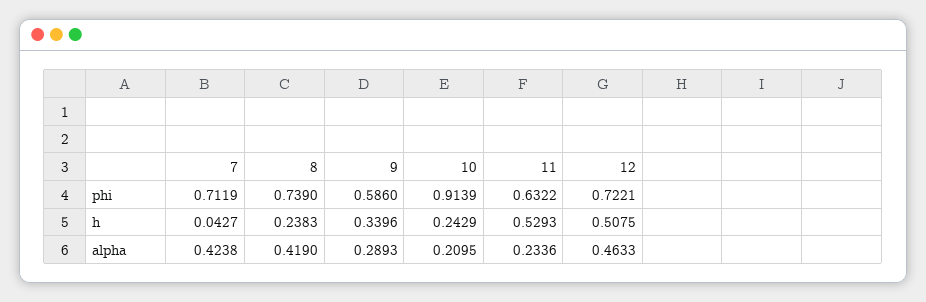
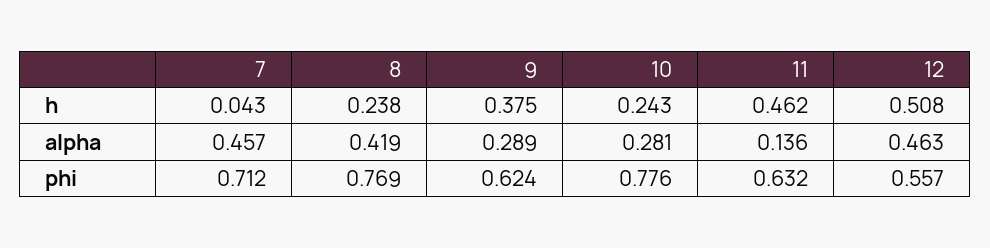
  {
    "7": {
      "phi": 0.7119,
      "h": 0.0427,
-     "alpha": 0.4238
+     "alpha": 0.457
    },
    "8": {
-     "phi": 0.739,
+     "phi": 0.769,
      "h": 0.2383,
      "alpha": 0.419
    },
    "9": {
-     "phi": 0.586,
+     "phi": 0.624,
-     "h": 0.3396,
+     "h": 0.375,
      "alpha": 0.2893
    },
    "10": {
-     "phi": 0.9139,
+     "phi": 0.776,
      "h": 0.2429,
-     "alpha": 0.2095
+     "alpha": 0.281
    },
    "11": {
      "phi": 0.6322,
-     "h": 0.5293,
+     "h": 0.462,
-     "alpha": 0.2336
+     "alpha": 0.136
    },
    "12": {
-     "phi": 0.7221,
+     "phi": 0.557,
      "h": 0.5075,
      "alpha": 0.4633
    }
  }

